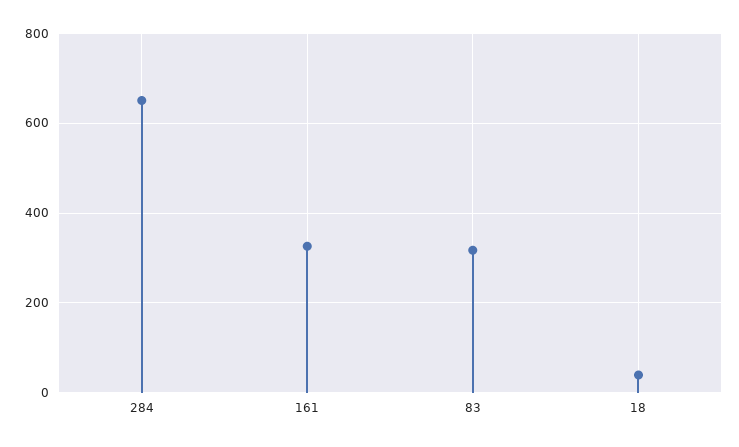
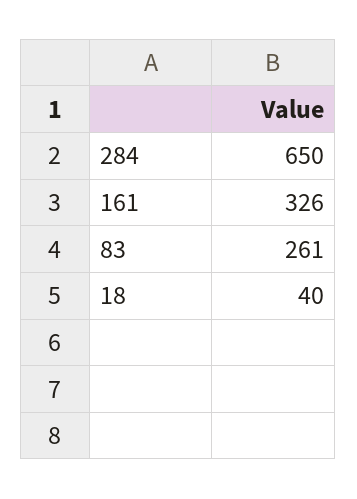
  {
    "284": 650,
    "161": 326,
-   "83": 320,
+   "83": 261,
    "18": 40
  }

